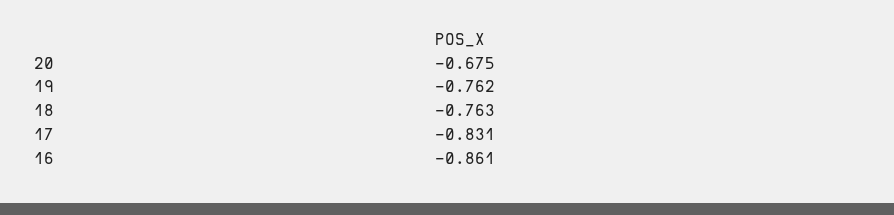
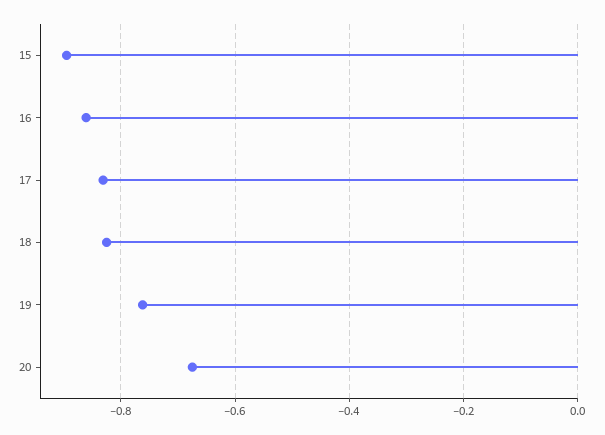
  {
    "20": -0.675,
    "19": -0.762,
-   "18": -0.763,
+   "18": -0.82,
    "17": -0.831,
-   "16": -0.861
+   "16": -0.861,
+   "15": -0.9
  }

